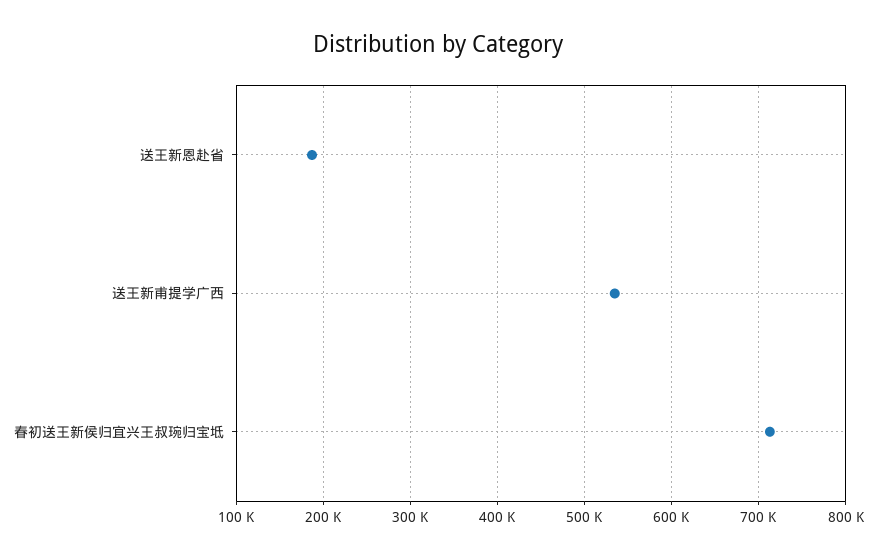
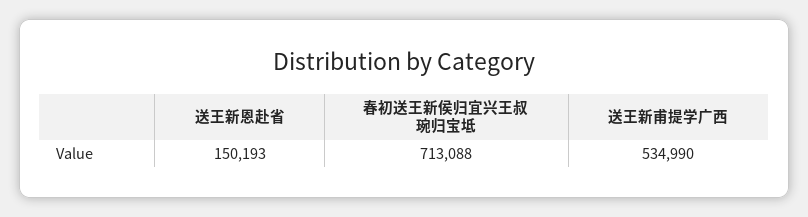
  {
-   "送王新恩赴省": 190000,
+   "送王新恩赴省": 150193,
    "送王新甫提学广西": 534990,
    "春初送王新侯归宜兴王叔琬归宝坻": 713088
  }

